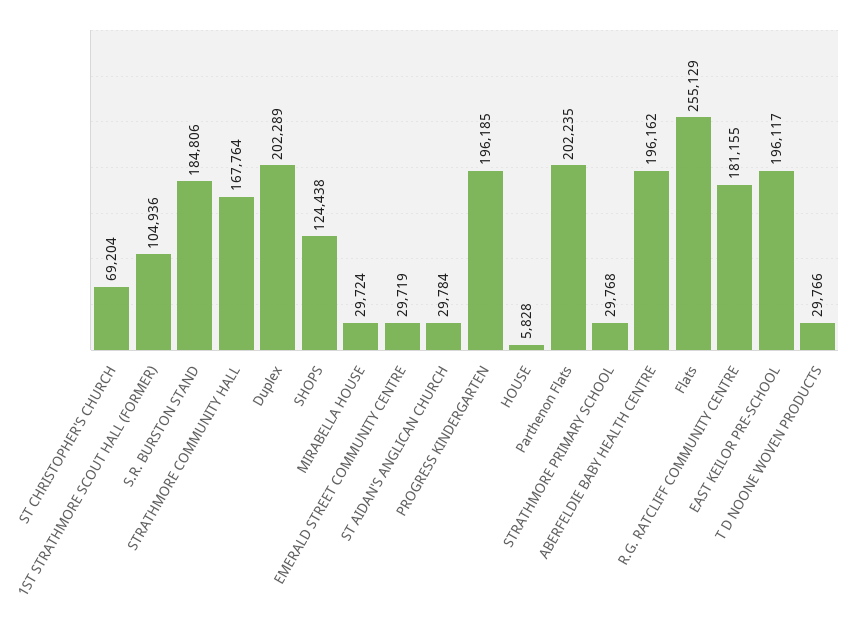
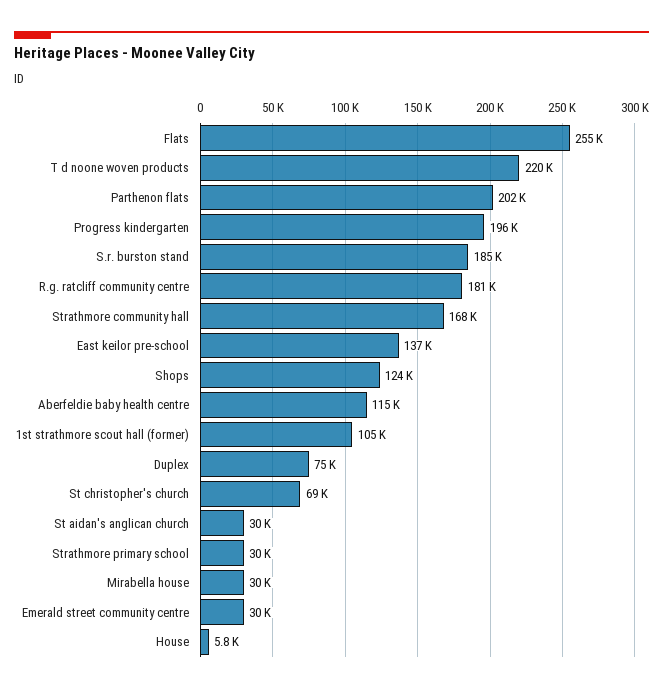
  {
    "ST CHRISTOPHER'S CHURCH": 69204,
    "1ST STRATHMORE SCOUT HALL (FORMER)": 104936,
    "S.R. BURSTON STAND": 184806,
    "STRATHMORE COMMUNITY HALL": 167764,
-   "Duplex": 202289,
+   "Duplex": 75000,
    "SHOPS": 124438,
    "MIRABELLA HOUSE": 29724,
    "EMERALD STREET COMMUNITY CENTRE": 29719,
    "ST AIDAN'S ANGLICAN CHURCH": 29784,
    "PROGRESS KINDERGARTEN": 196185,
    "HOUSE": 5828,
    "Parthenon Flats": 202235,
    "STRATHMORE PRIMARY SCHOOL": 29768,
-   "ABERFELDIE BABY HEALTH CENTRE": 196162,
+   "ABERFELDIE BABY HEALTH CENTRE": 115000,
    "Flats": 255129,
    "R.G. RATCLIFF COMMUNITY CENTRE": 181155,
-   "EAST KEILOR PRE-SCHOOL": 196117,
+   "EAST KEILOR PRE-SCHOOL": 137000,
-   "T D NOONE WOVEN PRODUCTS": 29766
+   "T D NOONE WOVEN PRODUCTS": 220000
  }

